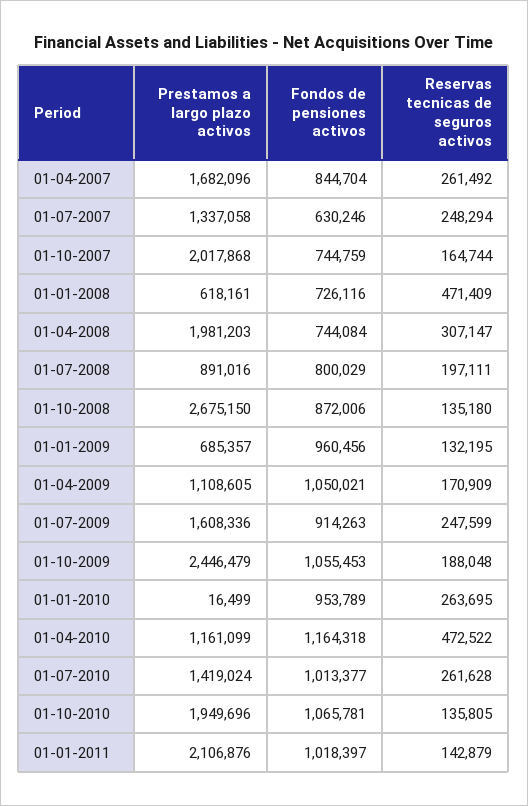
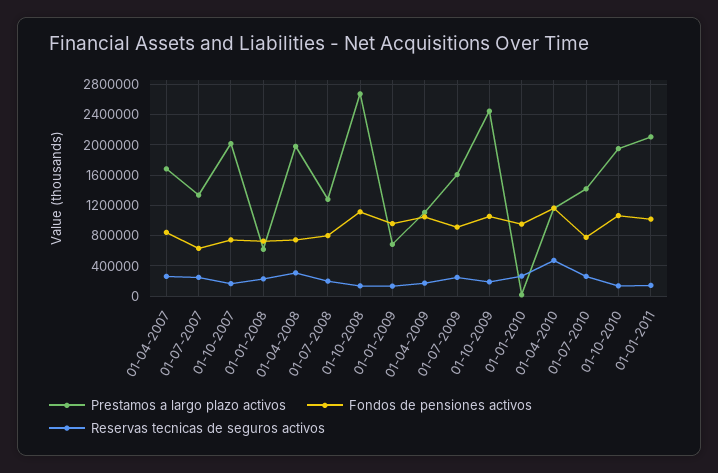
  {
    "Prestamos a largo plazo activos": {
      "01-04-2007": 1682096,
      "01-07-2007": 1337058,
      "01-10-2007": 2017868,
      "01-01-2008": 618161,
      "01-04-2008": 1981203,
-     "01-07-2008": 891016,
+     "01-07-2008": 1300000,
      "01-10-2008": 2675150,
      "01-01-2009": 685357,
      "01-04-2009": 1108605,
      "01-07-2009": 1608336,
      "01-10-2009": 2446479,
      "01-01-2010": 16499,
      "01-04-2010": 1161099,
      "01-07-2010": 1419024,
      "01-10-2010": 1949696,
      "01-01-2011": 2106876
    },
    "Fondos de pensiones activos": {
      "01-04-2007": 844704,
      "01-07-2007": 630246,
      "01-10-2007": 744759,
      "01-01-2008": 726116,
      "01-04-2008": 744084,
      "01-07-2008": 800029,
-     "01-10-2008": 872006,
+     "01-10-2008": 1100000,
      "01-01-2009": 960456,
      "01-04-2009": 1050021,
      "01-07-2009": 914263,
      "01-10-2009": 1055453,
      "01-01-2010": 953789,
      "01-04-2010": 1164318,
-     "01-07-2010": 1013377,
+     "01-07-2010": 800000,
      "01-10-2010": 1065781,
      "01-01-2011": 1018397
    },
    "Reservas tecnicas de seguros activos": {
      "01-04-2007": 261492,
      "01-07-2007": 248294,
      "01-10-2007": 164744,
-     "01-01-2008": 471409,
+     "01-01-2008": 200000,
      "01-04-2008": 307147,
      "01-07-2008": 197111,
      "01-10-2008": 135180,
      "01-01-2009": 132195,
      "01-04-2009": 170909,
      "01-07-2009": 247599,
      "01-10-2009": 188048,
      "01-01-2010": 263695,
      "01-04-2010": 472522,
      "01-07-2010": 261628,
      "01-10-2010": 135805,
      "01-01-2011": 142879
    }
  }

